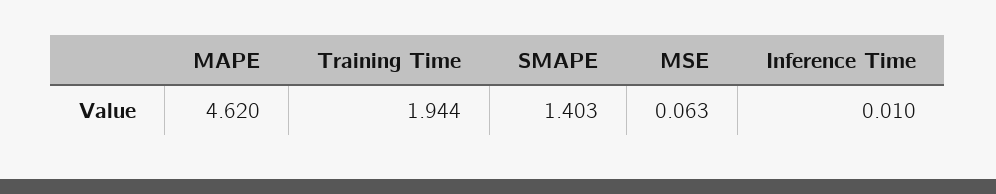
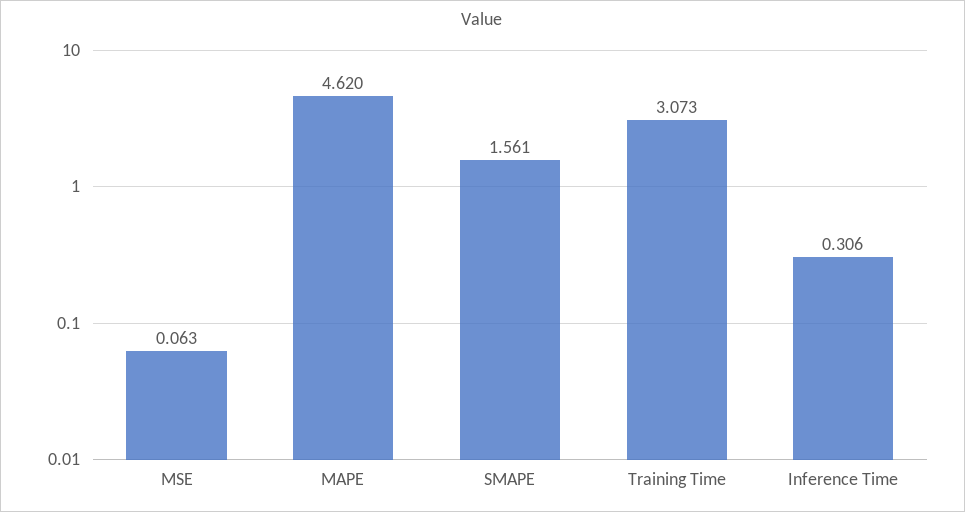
  {
    "MAPE": 4.62,
-   "Training Time": 1.944,
+   "Training Time": 3.073,
-   "SMAPE": 1.403,
+   "SMAPE": 1.561,
    "MSE": 0.063,
-   "Inference Time": 0.01
+   "Inference Time": 0.306
  }

